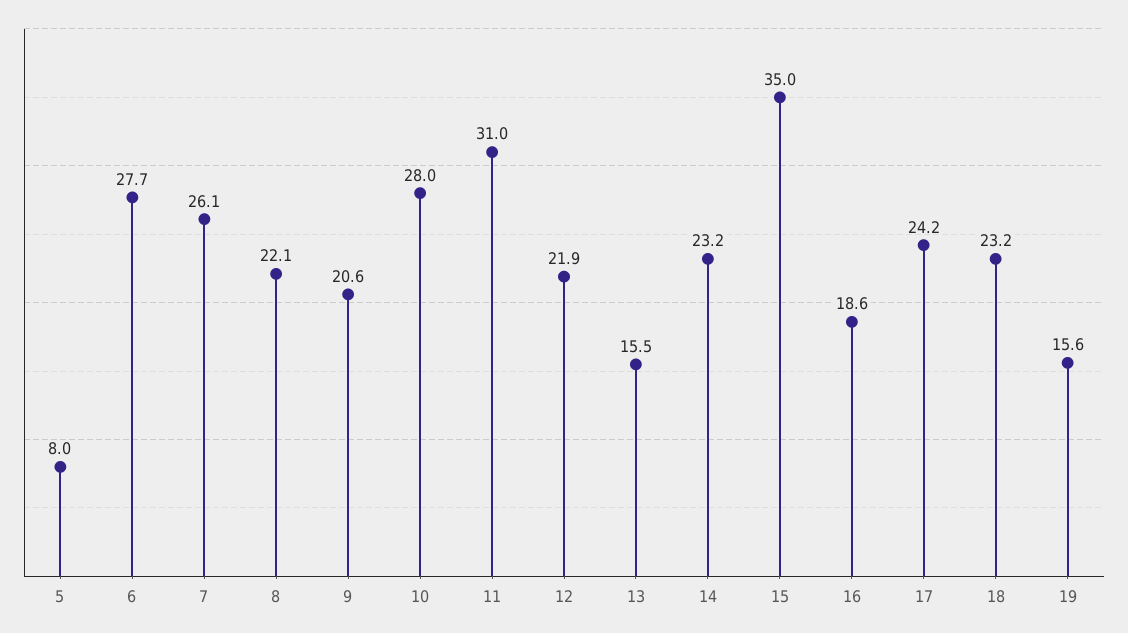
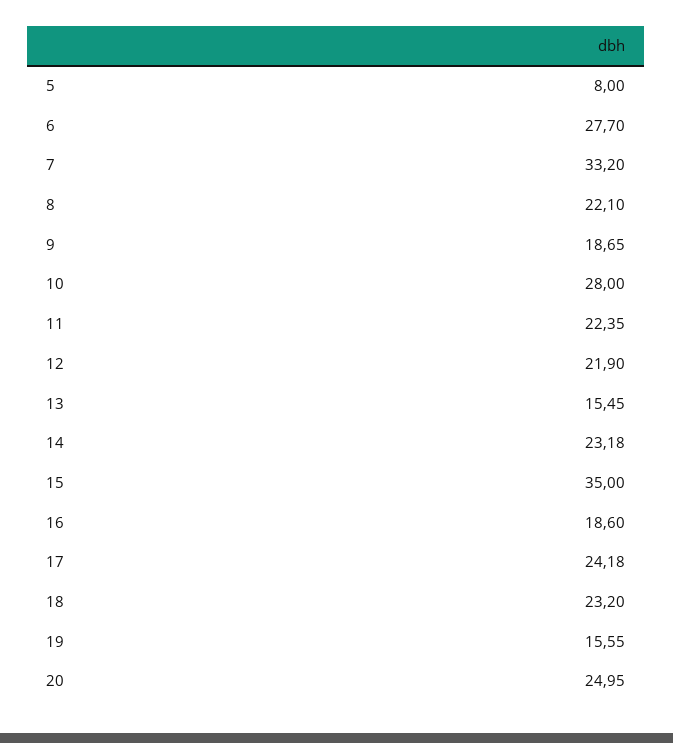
  {
    "5": 8,
    "6": 27.7,
-   "7": 26.1,
+   "7": 33.2,
    "8": 22.1,
-   "9": 20.6,
+   "9": 18.65,
    "10": 28,
-   "11": 31,
+   "11": 22.35,
    "12": 21.9,
    "13": 15.45,
    "14": 23.18,
    "15": 35,
    "16": 18.6,
    "17": 24.18,
    "18": 23.2,
-   "19": 15.55
+   "19": 15.55,
+   "20": 24.95
  }

